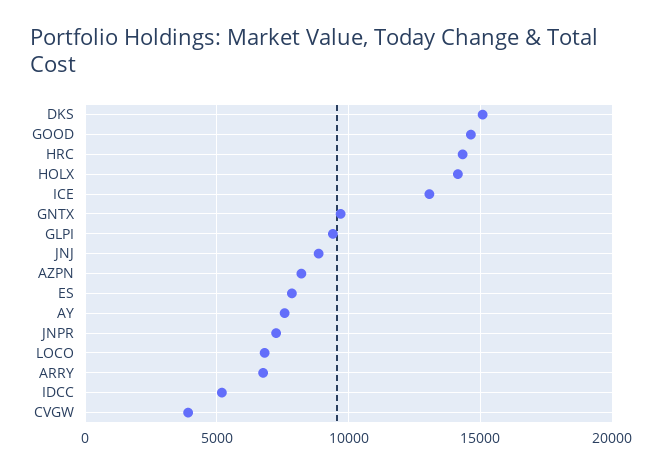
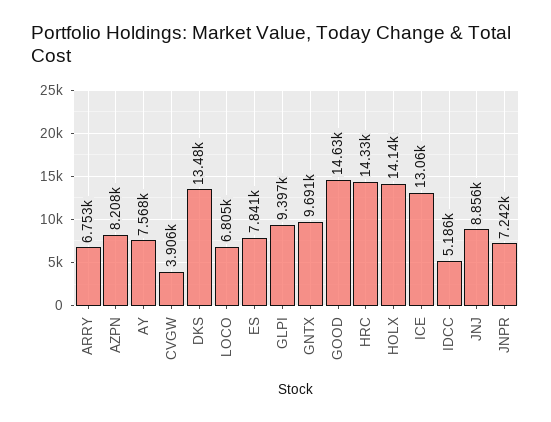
  {
-   "DKS": 15000,
+   "DKS": 13480,
    "GOOD": 14630,
    "HRC": 14330,
    "HOLX": 14140,
    "ICE": 13060,
    "GNTX": 9691,
    "GLPI": 9397,
    "JNJ": 8856,
    "AZPN": 8208,
    "ES": 7841,
    "AY": 7568,
    "JNPR": 7242,
    "LOCO": 6805,
    "ARRY": 6753,
    "IDCC": 5186,
    "CVGW": 3906
  }

